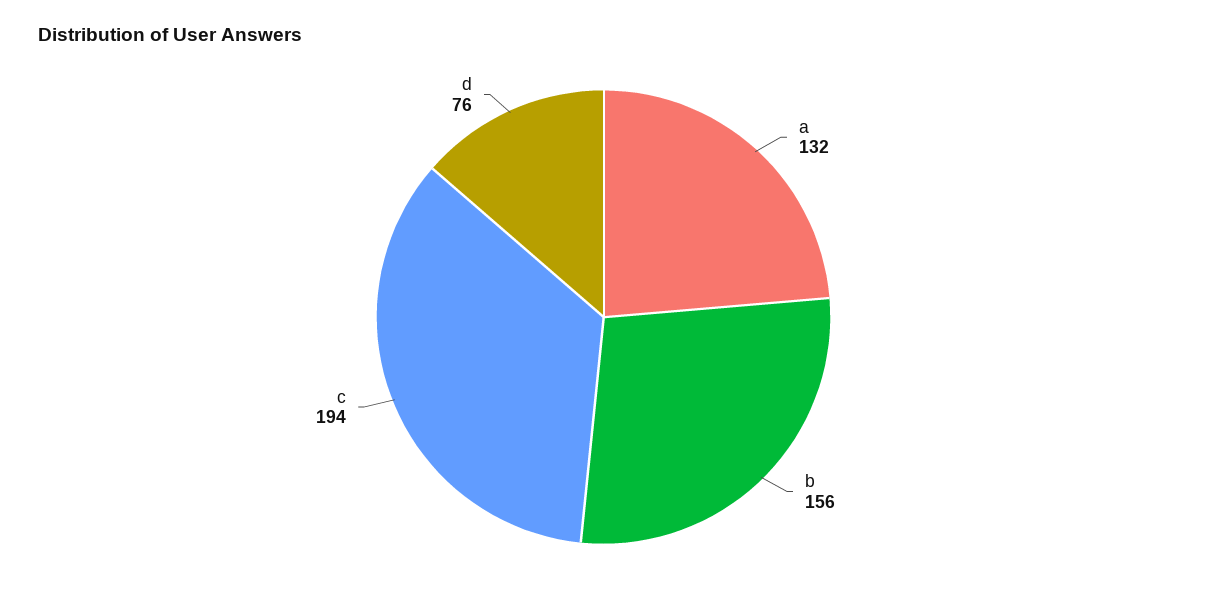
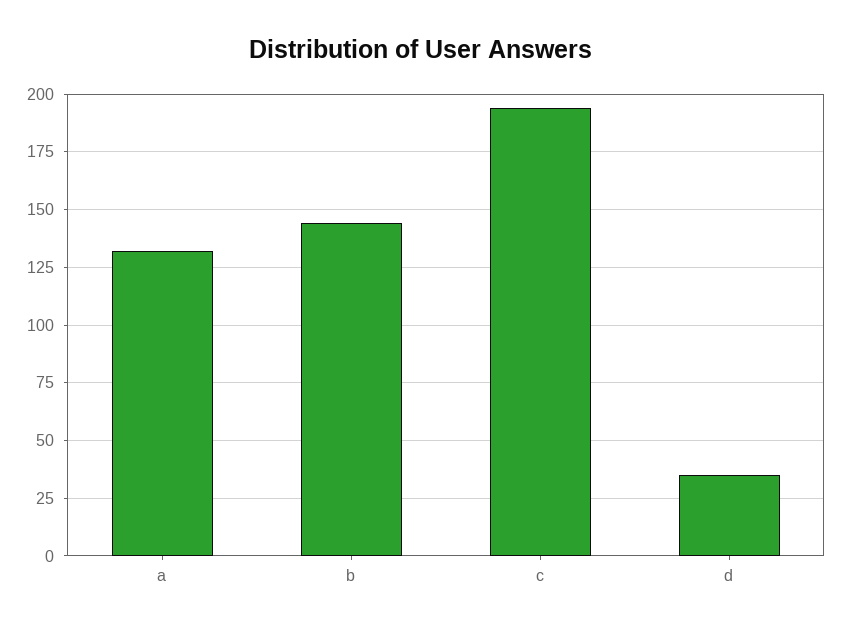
  {
    "a": 132,
-   "b": 156,
+   "b": 145,
    "c": 194,
-   "d": 76
+   "d": 35
  }

